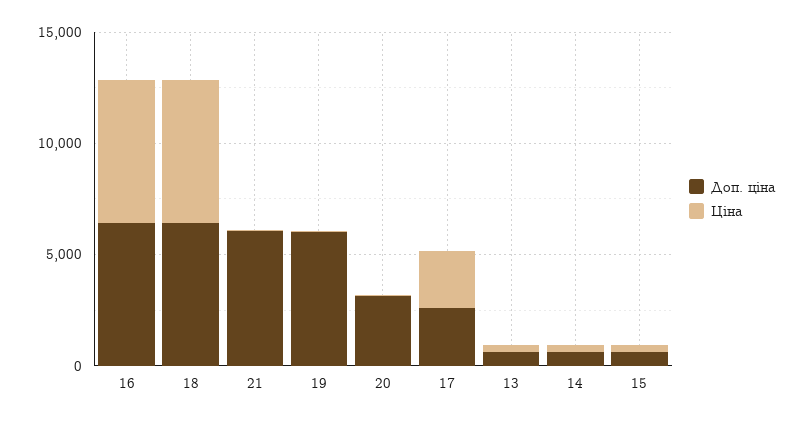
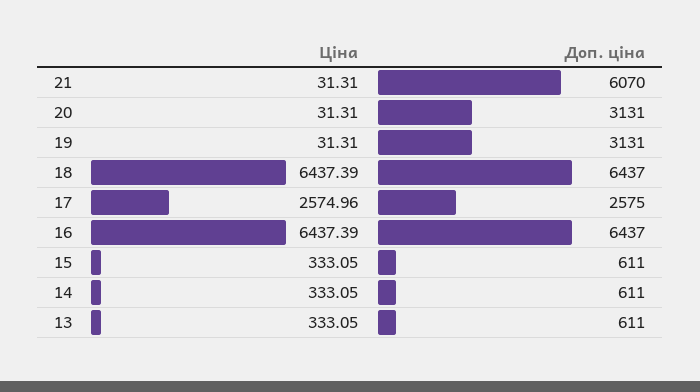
  {
    "Доп. ціна": {
      "16": 6437,
      "18": 6437,
      "21": 6070,
-     "19": 6000,
+     "19": 3131,
      "20": 3131,
      "17": 2575,
      "13": 611,
      "14": 611,
      "15": 611
    },
    "Ціна": {
      "16": 6437.39,
      "18": 6437.39,
      "21": 31.31,
      "19": 31.31,
      "20": 31.31,
      "17": 2574.96,
      "13": 333.05,
      "14": 333.05,
      "15": 333.05
    }
  }

